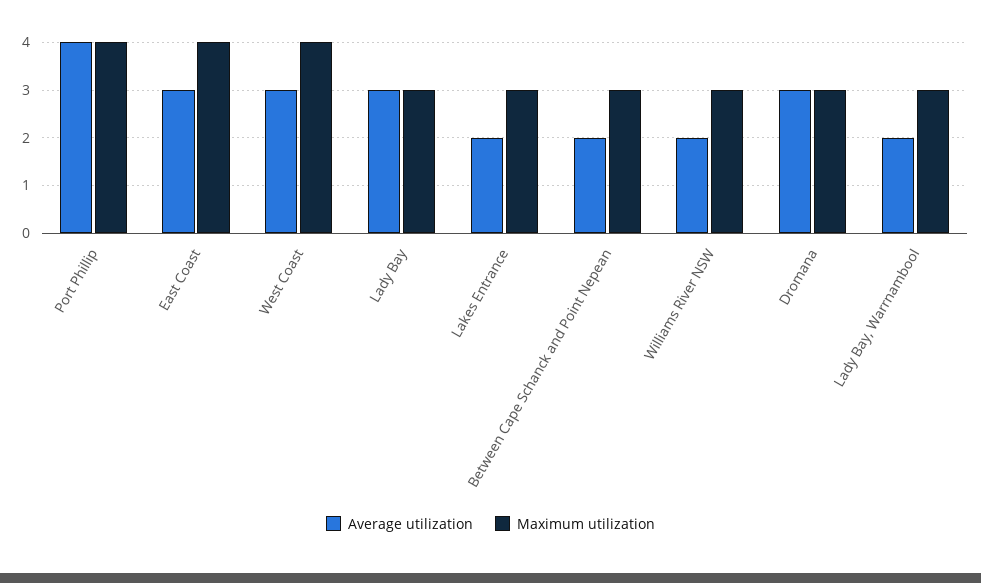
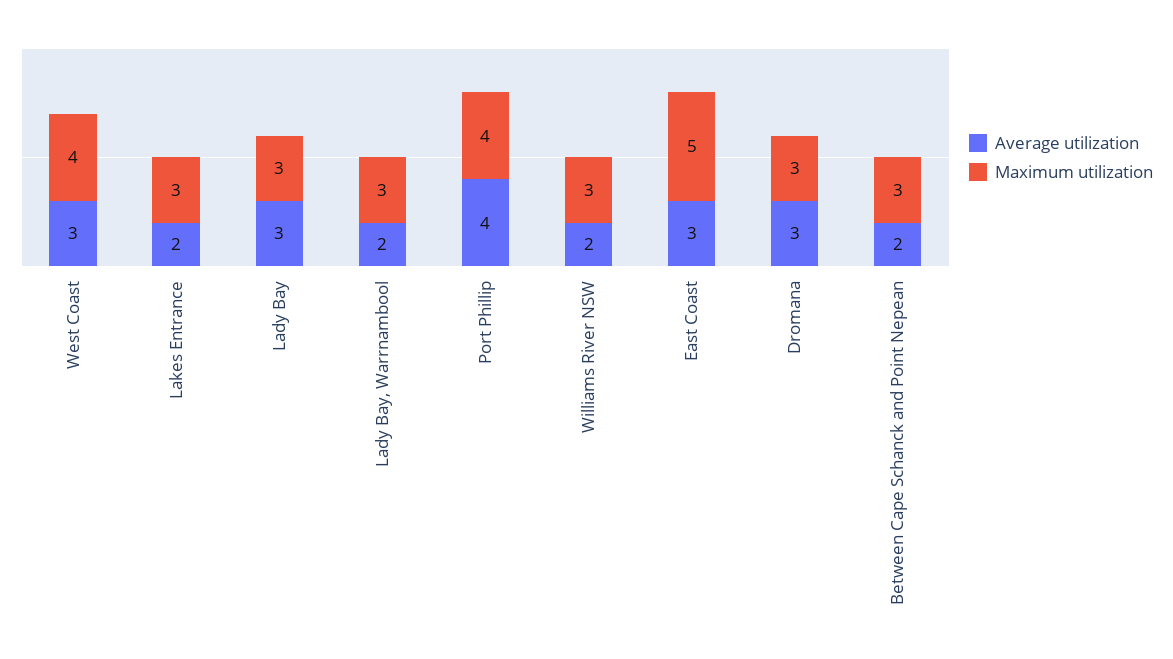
  {
    "Average utilization": {
      "Port Phillip": 4,
      "East Coast": 3,
      "West Coast": 3,
      "Lady Bay": 3,
      "Lakes Entrance": 2,
      "Between Cape Schanck and Point Nepean": 2,
      "Williams River NSW": 2,
      "Dromana": 3,
      "Lady Bay, Warrnambool": 2
    },
    "Maximum utilization": {
      "Port Phillip": 4,
-     "East Coast": 4,
+     "East Coast": 5,
      "West Coast": 4,
      "Lady Bay": 3,
      "Lakes Entrance": 3,
      "Between Cape Schanck and Point Nepean": 3,
      "Williams River NSW": 3,
      "Dromana": 3,
      "Lady Bay, Warrnambool": 3
    }
  }

